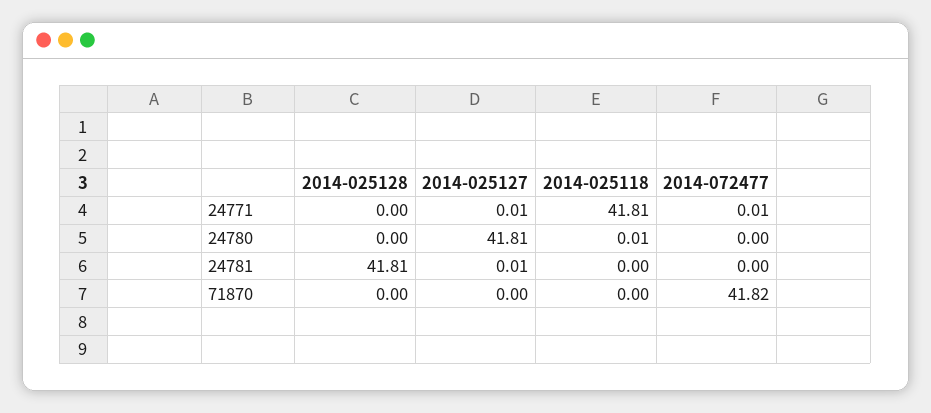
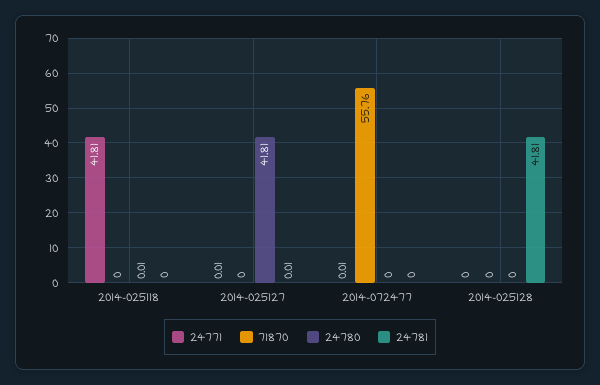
  {
    "24771": {
      "2014-025128": 0,
      "2014-025127": 0.01,
      "2014-025118": 41.81,
      "2014-072477": 0.01
    },
    "24780": {
      "2014-025128": 0,
      "2014-025127": 41.81,
      "2014-025118": 0.01,
      "2014-072477": 0
    },
    "24781": {
      "2014-025128": 41.81,
      "2014-025127": 0.01,
      "2014-025118": 0,
      "2014-072477": 0
    },
    "71870": {
      "2014-025128": 0,
      "2014-025127": 0,
      "2014-025118": 0,
-     "2014-072477": 41.82
+     "2014-072477": 55.76
    }
  }

